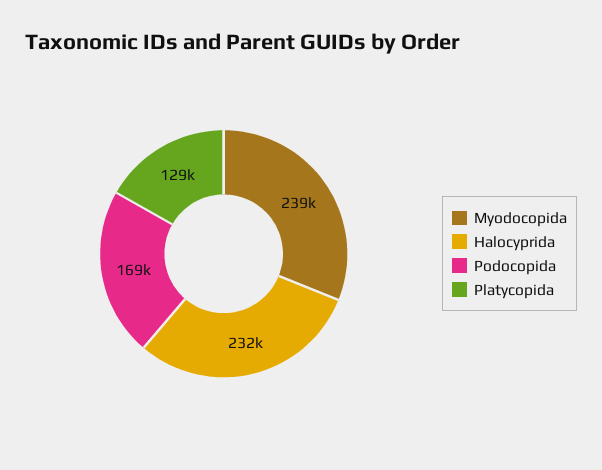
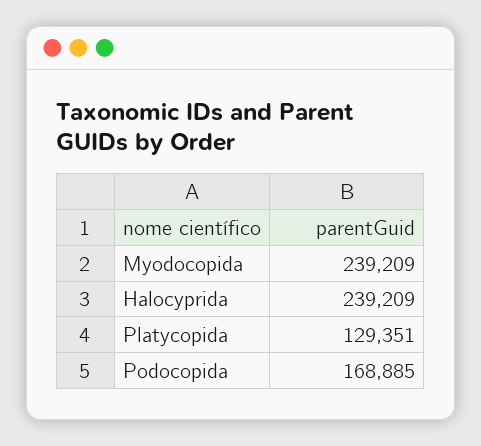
  {
    "Myodocopida": 239209,
-   "Halocyprida": 232000,
+   "Halocyprida": 239209,
    "Podocopida": 168885,
    "Platycopida": 129351
  }

